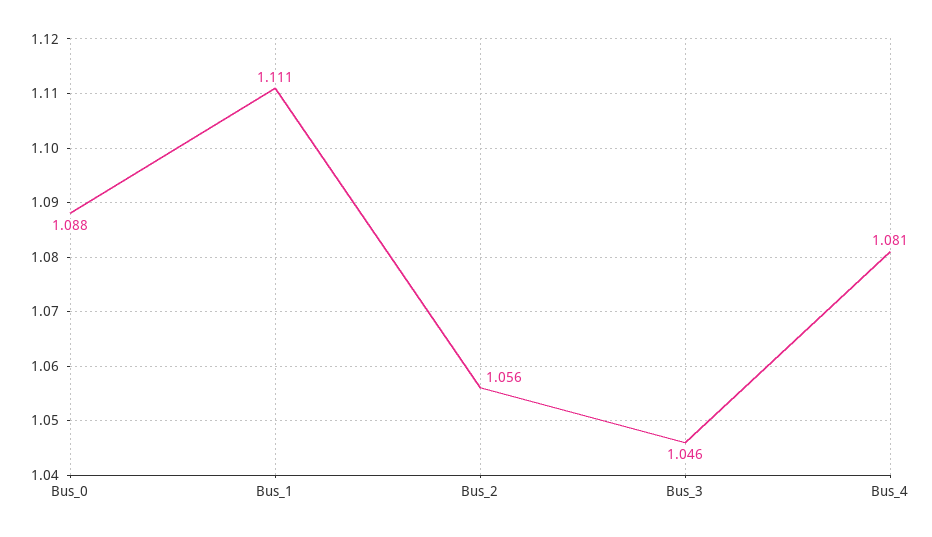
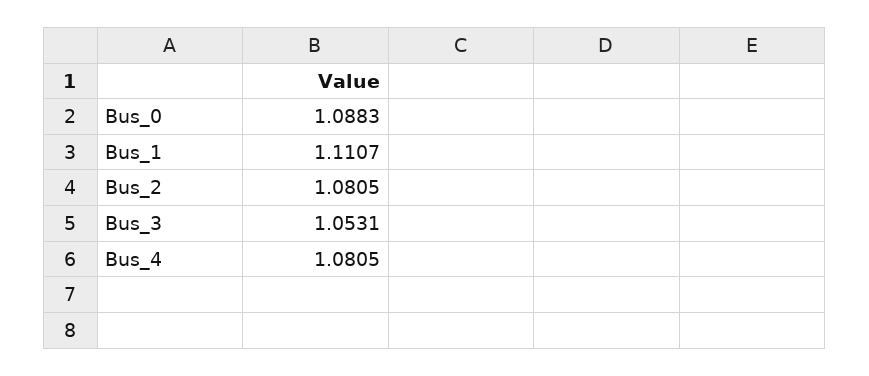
  {
    "Bus_0": 1.0883,
    "Bus_1": 1.1107,
-   "Bus_2": 1.056,
+   "Bus_2": 1.0805,
-   "Bus_3": 1.046,
+   "Bus_3": 1.0531,
    "Bus_4": 1.0805
  }

